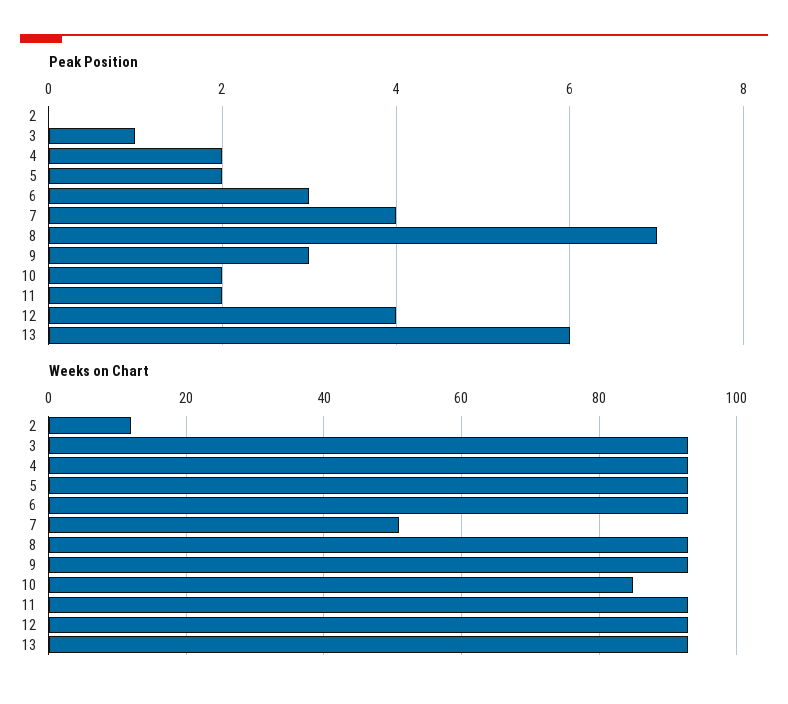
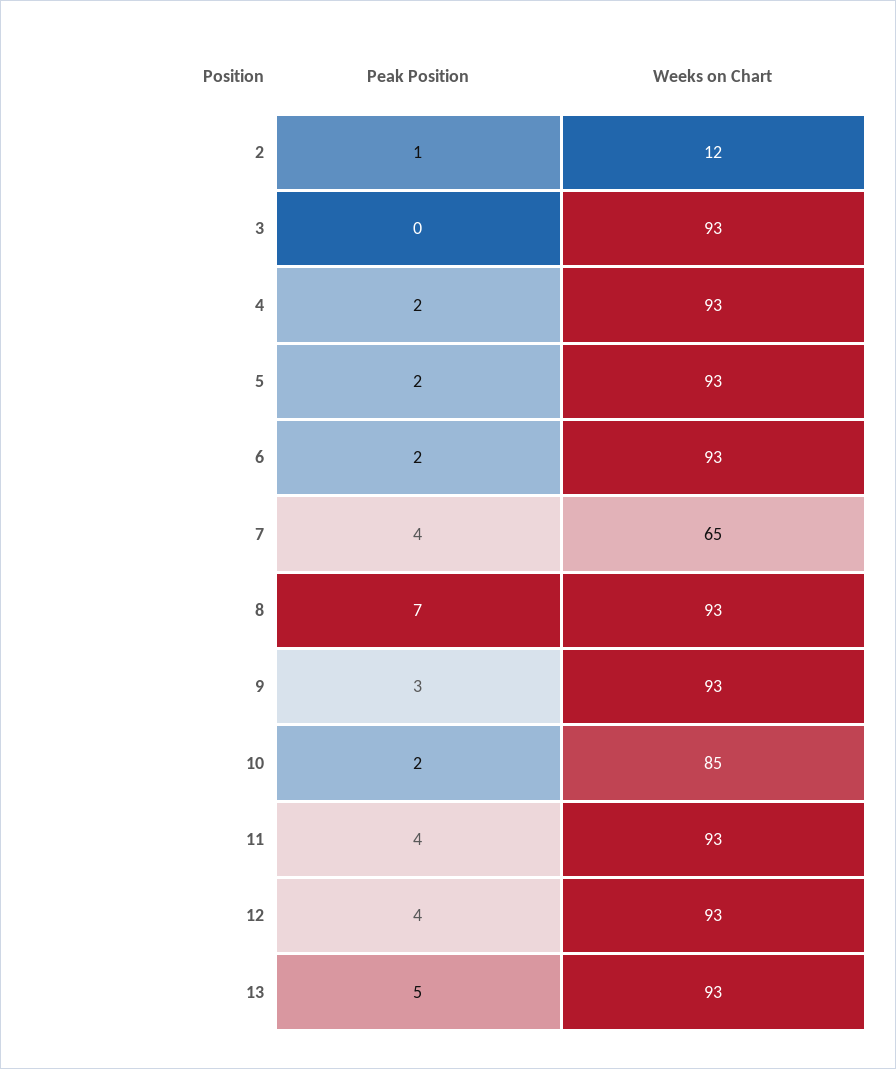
  {
    "Peak Position": {
-     "2": 0,
+     "2": 1,
-     "3": 1,
+     "3": 0,
      "4": 2,
      "5": 2,
-     "6": 3,
+     "6": 2,
      "7": 4,
      "8": 7,
      "9": 3,
      "10": 2,
-     "11": 2,
+     "11": 4,
      "12": 4,
-     "13": 6
+     "13": 5
    },
    "Weeks on Chart": {
      "2": 12,
      "3": 93,
      "4": 93,
      "5": 93,
      "6": 93,
-     "7": 50,
+     "7": 65,
      "8": 93,
      "9": 93,
      "10": 85,
      "11": 93,
      "12": 93,
      "13": 93
    }
  }

